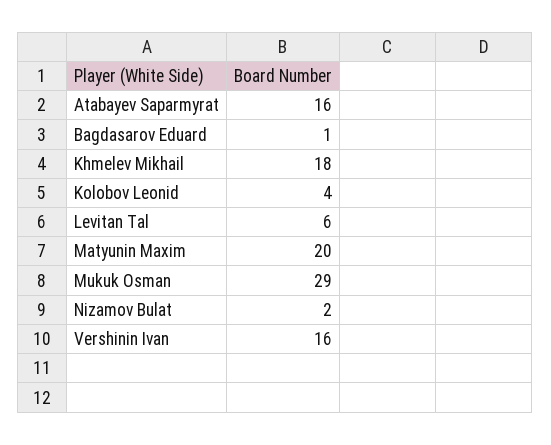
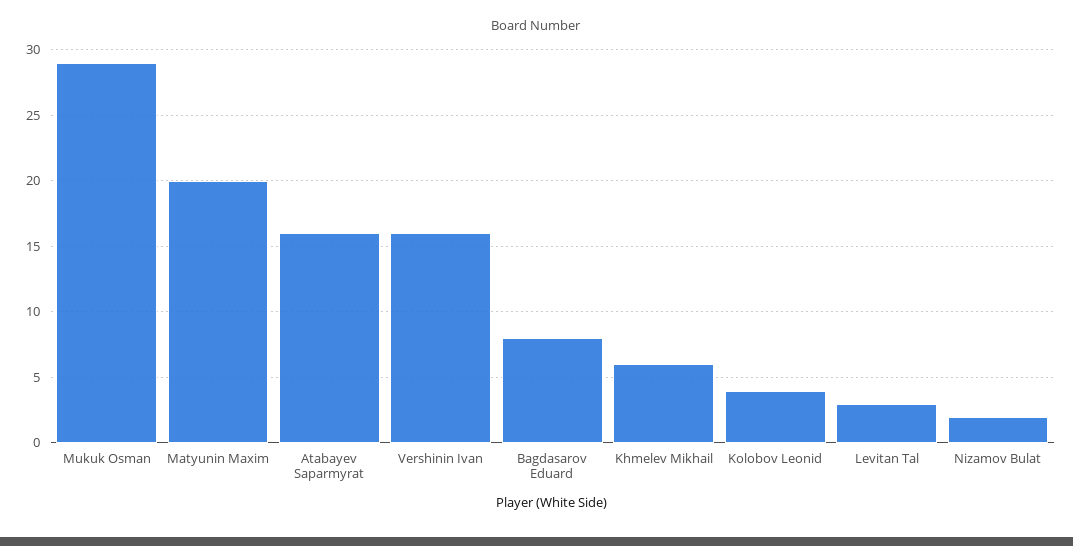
  {
    "Atabayev Saparmyrat": 16,
-   "Bagdasarov Eduard": 1,
+   "Bagdasarov Eduard": 8,
-   "Khmelev Mikhail": 18,
+   "Khmelev Mikhail": 6,
    "Kolobov Leonid": 4,
-   "Levitan Tal": 6,
+   "Levitan Tal": 3,
    "Matyunin Maxim": 20,
    "Mukuk Osman": 29,
    "Nizamov Bulat": 2,
    "Vershinin Ivan": 16
  }

